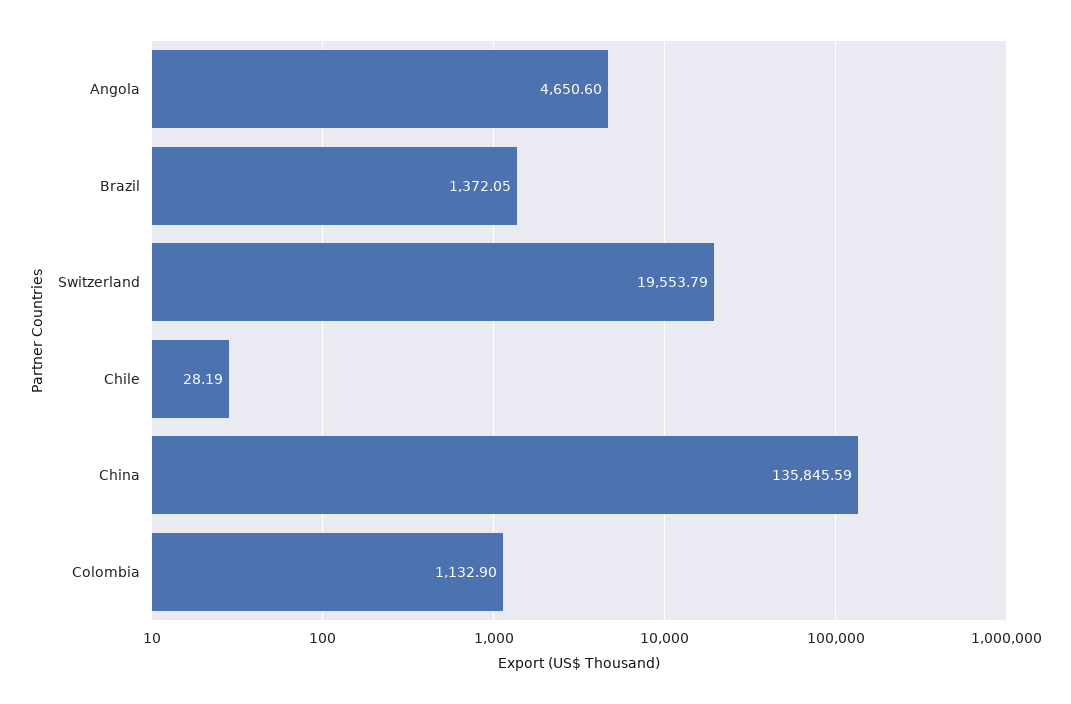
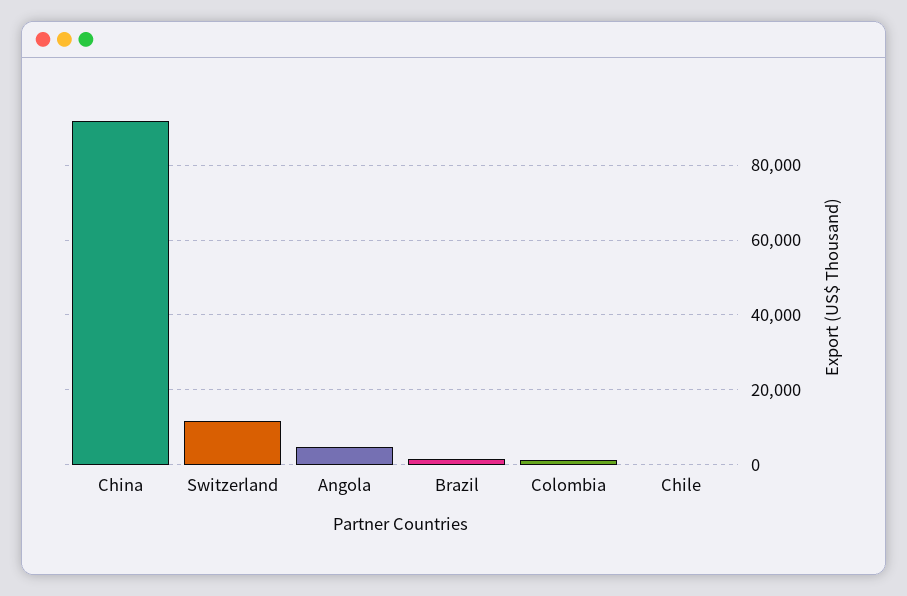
  {
    "Angola": 4650.6,
    "Brazil": 1372.05,
-   "Switzerland": 19553.79,
+   "Switzerland": 12000,
    "Chile": 28.19,
-   "China": 135845.59,
+   "China": 92000,
    "Colombia": 1132.9
  }

